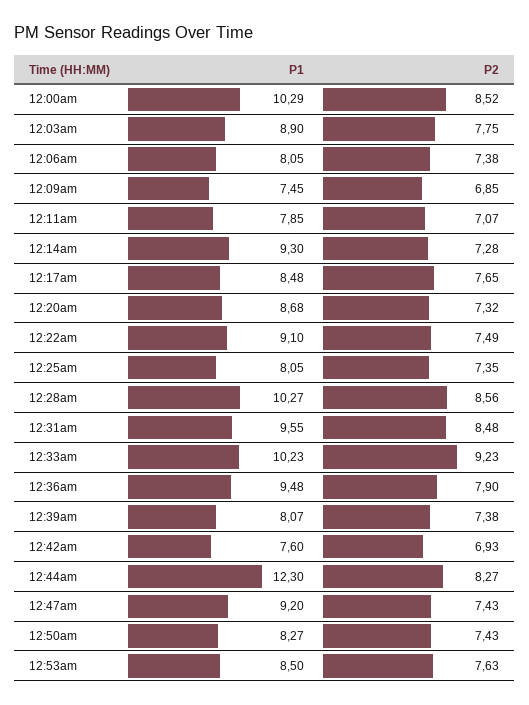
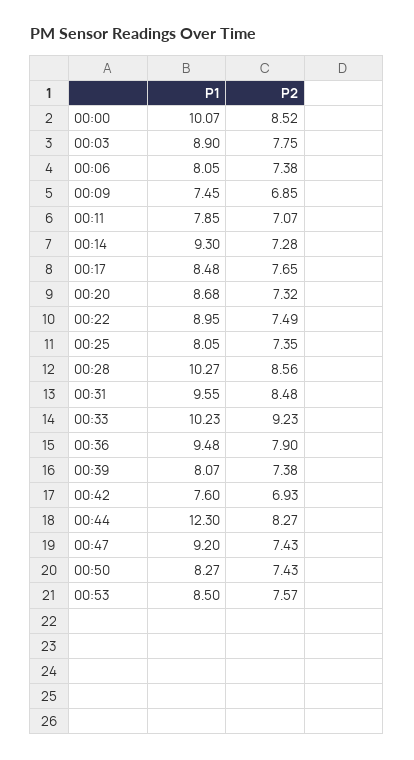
  {
    "P1": {
-     "12:00am": 10.29,
+     "12:00am": 10.07,
      "12:03am": 8.9,
      "12:06am": 8.05,
      "12:09am": 7.45,
      "12:11am": 7.85,
      "12:14am": 9.3,
      "12:17am": 8.48,
      "12:20am": 8.68,
-     "12:22am": 9.1,
+     "12:22am": 8.95,
      "12:25am": 8.05,
      "12:28am": 10.27,
      "12:31am": 9.55,
      "12:33am": 10.23,
      "12:36am": 9.48,
      "12:39am": 8.07,
      "12:42am": 7.6,
      "12:44am": 12.3,
      "12:47am": 9.2,
      "12:50am": 8.27,
      "12:53am": 8.5
    },
    "P2": {
      "12:00am": 8.52,
      "12:03am": 7.75,
      "12:06am": 7.38,
      "12:09am": 6.85,
      "12:11am": 7.07,
      "12:14am": 7.28,
      "12:17am": 7.65,
      "12:20am": 7.32,
      "12:22am": 7.49,
      "12:25am": 7.35,
      "12:28am": 8.56,
      "12:31am": 8.48,
      "12:33am": 9.23,
      "12:36am": 7.9,
      "12:39am": 7.38,
      "12:42am": 6.93,
      "12:44am": 8.27,
      "12:47am": 7.43,
      "12:50am": 7.43,
-     "12:53am": 7.63
+     "12:53am": 7.57
    }
  }

